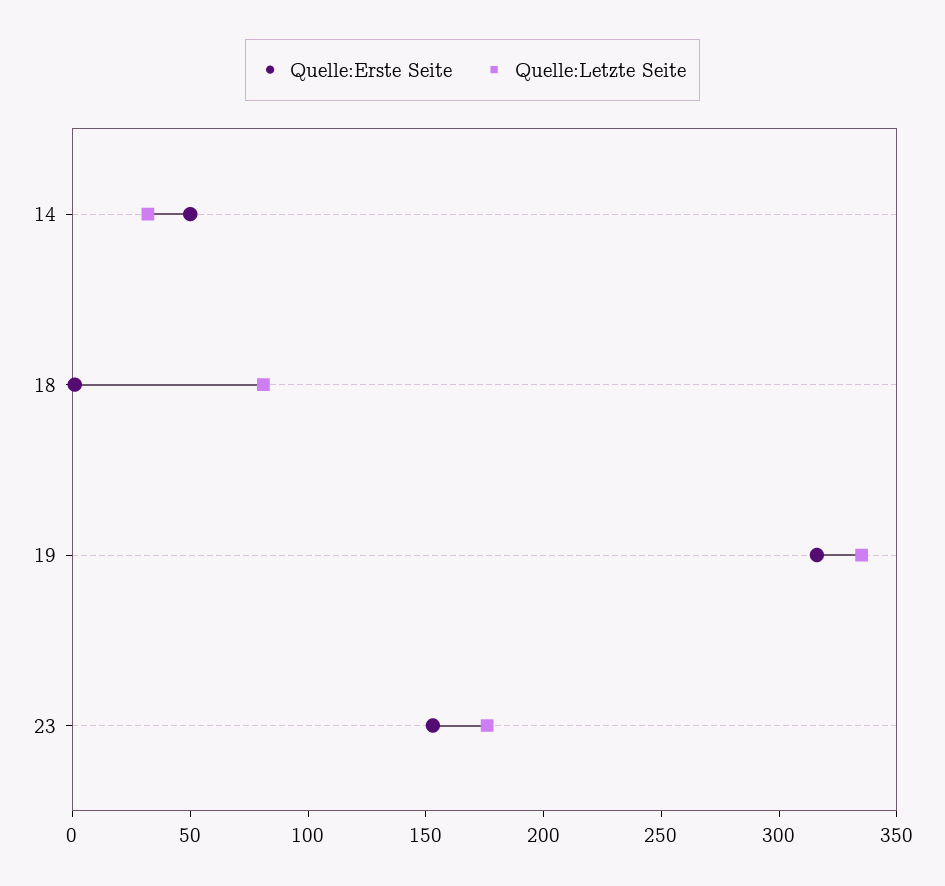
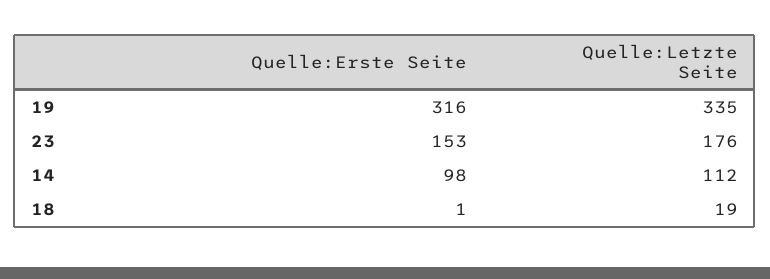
  {
    "Quelle:Erste Seite": {
-     "14": 50,
+     "14": 98,
      "18": 1,
      "19": 316,
      "23": 153
    },
    "Quelle:Letzte Seite": {
-     "14": 30,
+     "14": 112,
-     "18": 80,
+     "18": 19,
      "19": 335,
      "23": 176
    }
  }

